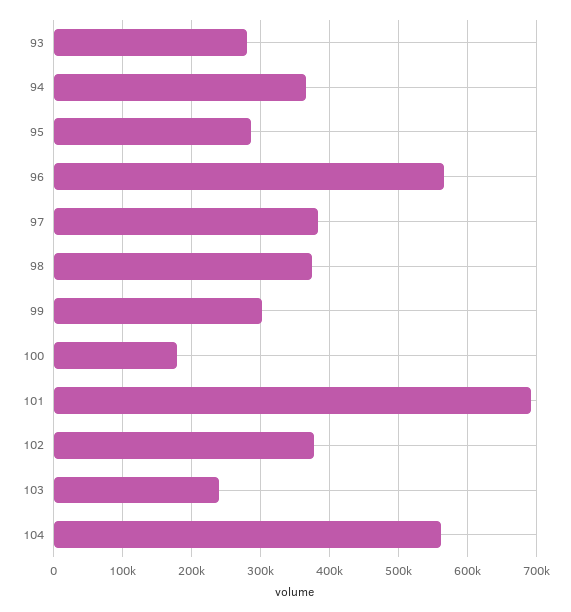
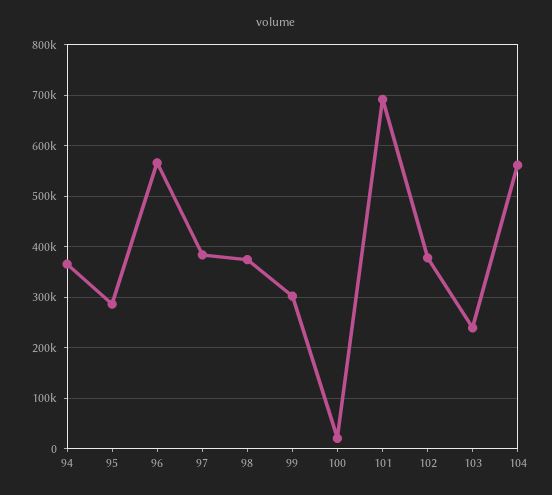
  {
-   "93": 280000,
    "94": 370000,
    "95": 290000,
    "96": 570000,
    "97": 380000,
    "98": 370000,
    "99": 300000,
-   "100": 180000,
+   "100": 20000,
    "101": 690000,
    "102": 380000,
    "103": 240000,
    "104": 560000
  }

